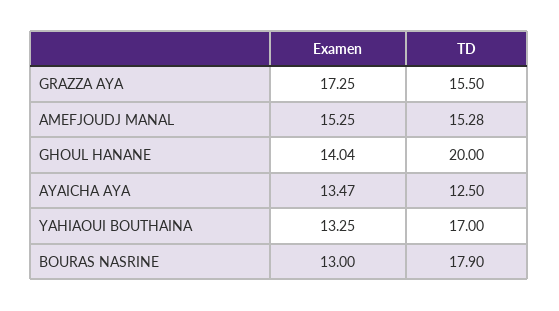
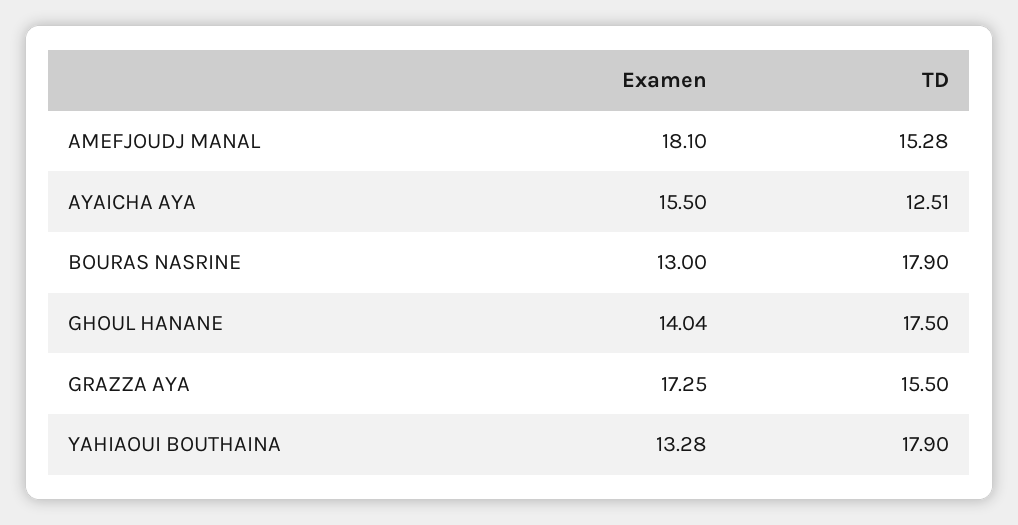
  {
    "Examen": {
      "GRAZZA AYA": 17.25,
-     "AMEFJOUDJ MANAL": 15.25,
+     "AMEFJOUDJ MANAL": 18.1,
      "GHOUL HANANE": 14.04,
-     "AYAICHA AYA": 13.47,
+     "AYAICHA AYA": 15.5,
-     "YAHIAOUI BOUTHAINA": 13.25,
+     "YAHIAOUI BOUTHAINA": 13.28,
      "BOURAS NASRINE": 13
    },
    "TD": {
      "GRAZZA AYA": 15.5,
      "AMEFJOUDJ MANAL": 15.28,
-     "GHOUL HANANE": 20,
+     "GHOUL HANANE": 17.5,
-     "AYAICHA AYA": 12.5,
+     "AYAICHA AYA": 12.51,
-     "YAHIAOUI BOUTHAINA": 17,
+     "YAHIAOUI BOUTHAINA": 17.9,
      "BOURAS NASRINE": 17.9
    }
  }

